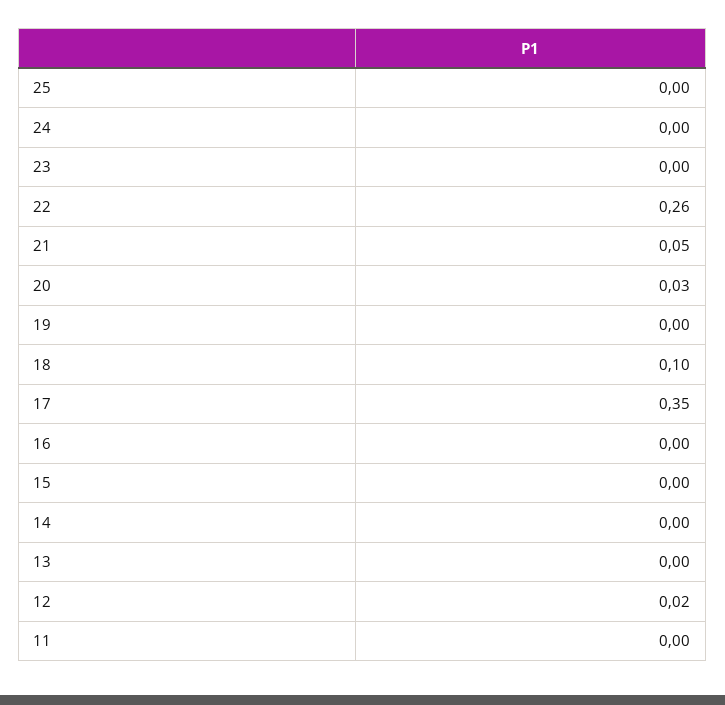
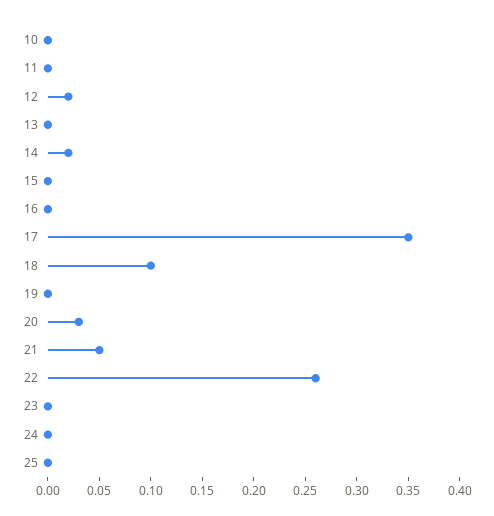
  {
    "25": 0,
    "24": 0,
    "23": 0,
    "22": 0.26,
    "21": 0.05,
    "20": 0.03,
    "19": 0,
    "18": 0.1,
    "17": 0.35,
    "16": 0,
    "15": 0,
-   "14": 0,
+   "14": 0.02,
    "13": 0,
    "12": 0.02,
-   "11": 0
+   "11": 0,
+   "10": 0
  }

